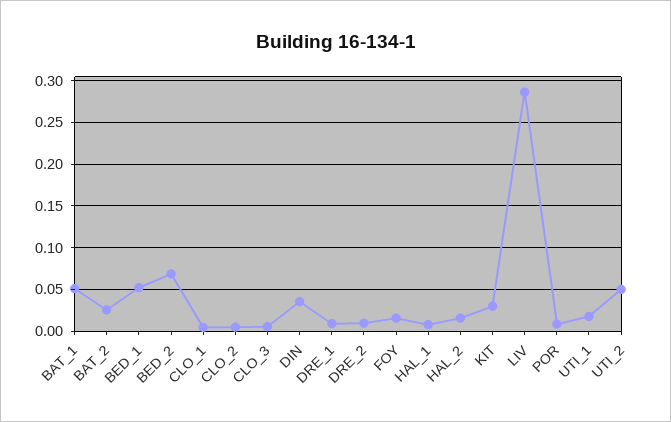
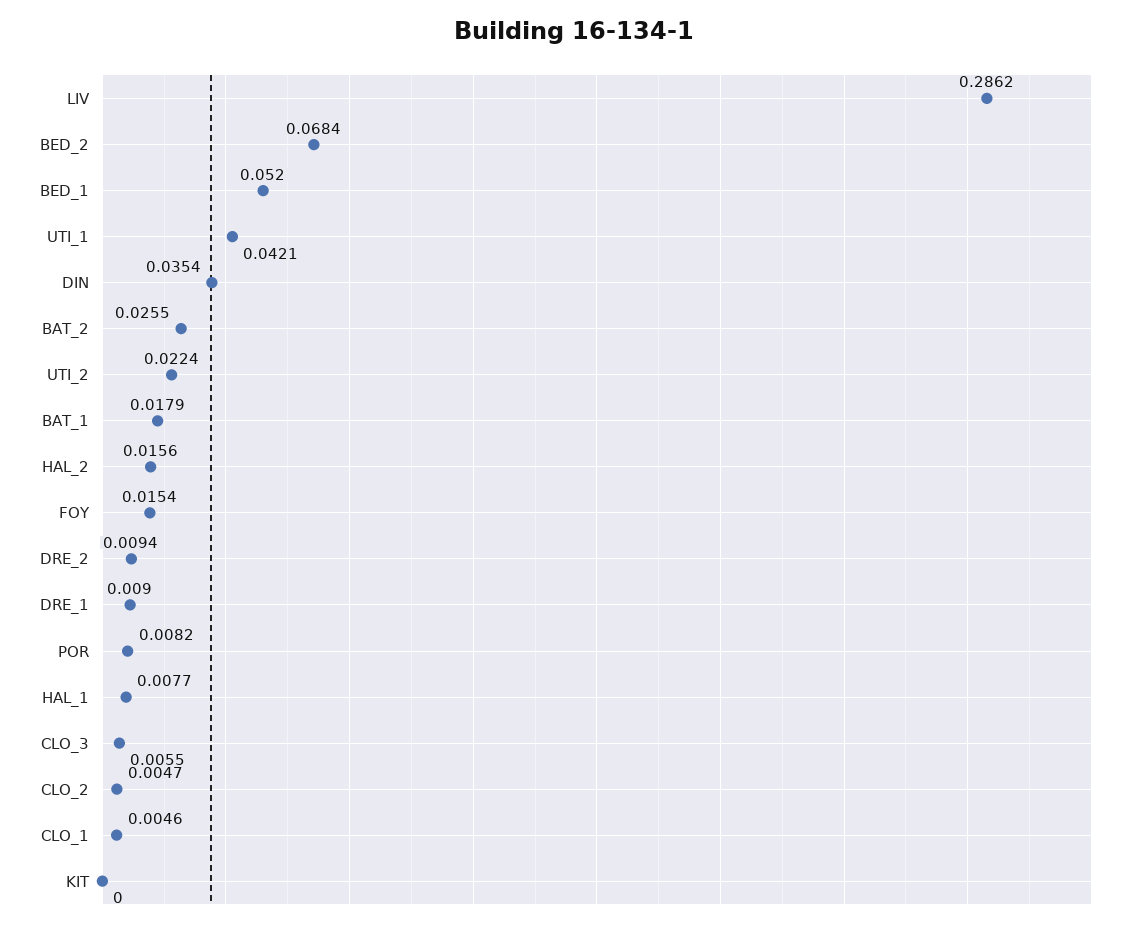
  {
-   "BAT_1": 0.05,
+   "BAT_1": 0.0179,
    "BAT_2": 0.0255,
    "BED_1": 0.052,
    "BED_2": 0.0684,
    "CLO_1": 0.0046,
    "CLO_2": 0.0047,
    "CLO_3": 0.0055,
    "DIN": 0.0354,
    "DRE_1": 0.009,
    "DRE_2": 0.0094,
    "FOY": 0.0154,
    "HAL_1": 0.0077,
    "HAL_2": 0.0156,
-   "KIT": 0.03,
+   "KIT": 0,
    "LIV": 0.2862,
    "POR": 0.0082,
-   "UTI_1": 0.02,
+   "UTI_1": 0.0421,
-   "UTI_2": 0.05
+   "UTI_2": 0.0224
  }

